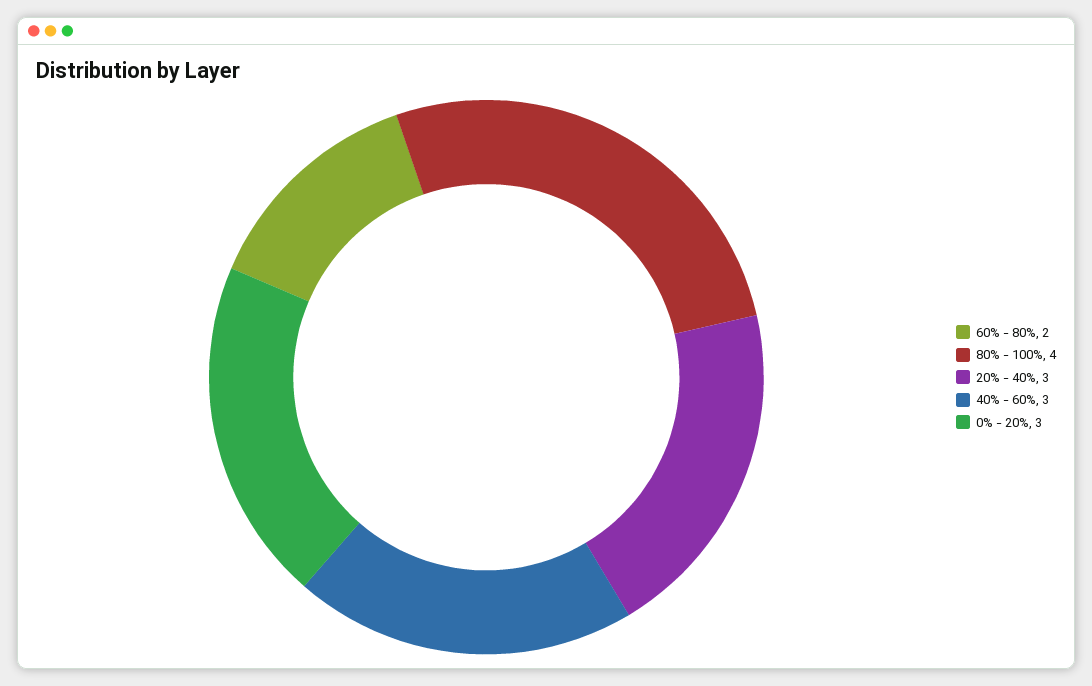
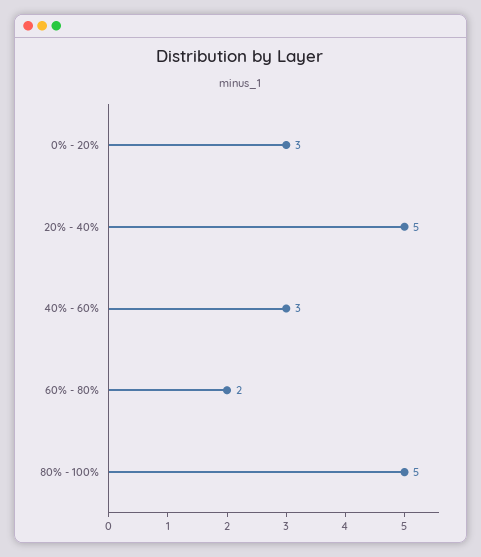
  {
    "60% - 80%": 2,
-   "80% - 100%": 4,
+   "80% - 100%": 5,
-   "20% - 40%": 3,
+   "20% - 40%": 5,
    "40% - 60%": 3,
    "0% - 20%": 3
  }

